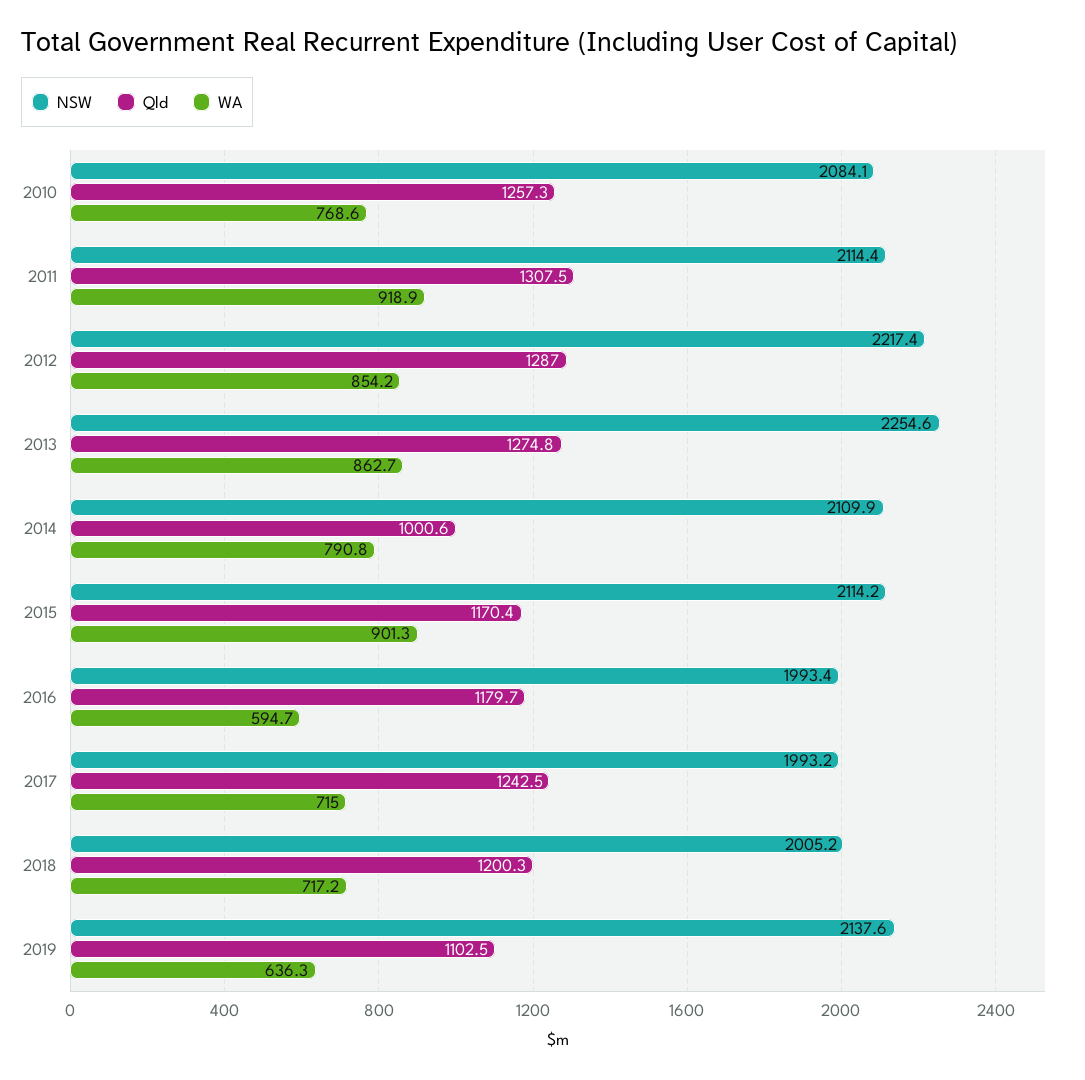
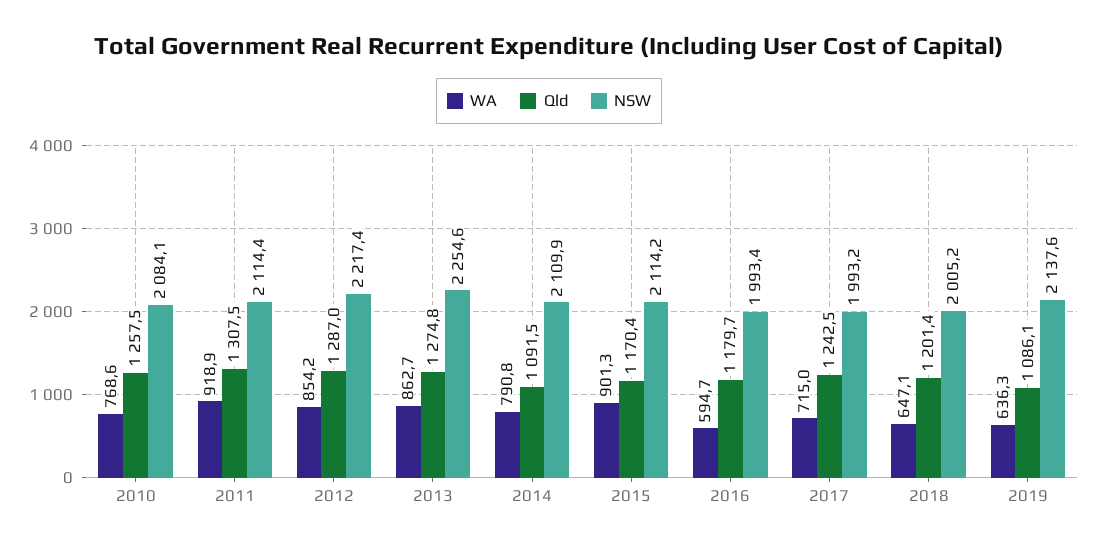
  {
    "NSW": {
      "2010": 2084.1,
      "2011": 2114.4,
      "2012": 2217.4,
      "2013": 2254.6,
      "2014": 2109.9,
      "2015": 2114.2,
      "2016": 1993.4,
      "2017": 1993.2,
      "2018": 2005.2,
      "2019": 2137.6
    },
    "Qld": {
-     "2010": 1257.3,
+     "2010": 1257.5,
      "2011": 1307.5,
      "2012": 1287,
      "2013": 1274.8,
-     "2014": 1000.6,
+     "2014": 1091.5,
      "2015": 1170.4,
      "2016": 1179.7,
      "2017": 1242.5,
-     "2018": 1200.3,
+     "2018": 1201.4,
-     "2019": 1102.5
+     "2019": 1086.1
    },
    "WA": {
      "2010": 768.6,
      "2011": 918.9,
      "2012": 854.2,
      "2013": 862.7,
      "2014": 790.8,
      "2015": 901.3,
      "2016": 594.7,
      "2017": 715,
-     "2018": 717.2,
+     "2018": 647.1,
      "2019": 636.3
    }
  }

